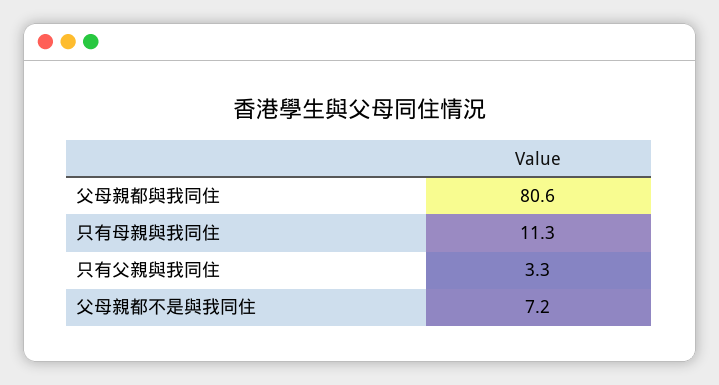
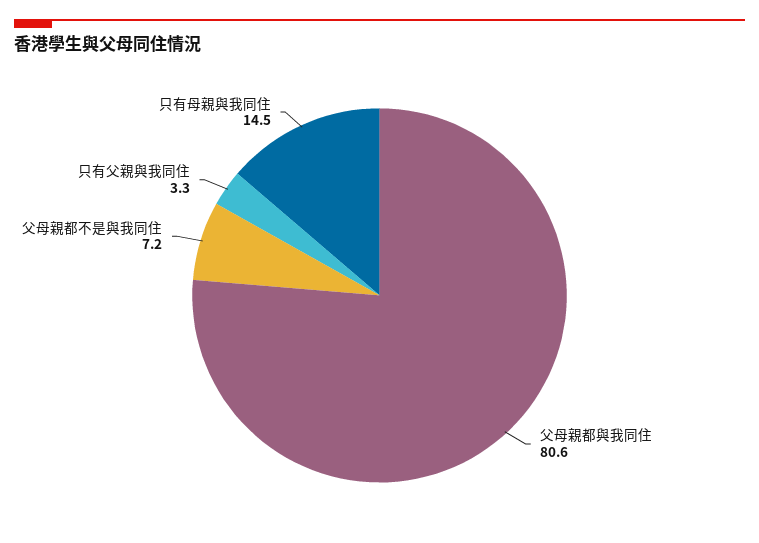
  {
    "父母親都與我同住": 80.6,
-   "只有母親與我同住": 11.3,
+   "只有母親與我同住": 14.5,
    "只有父親與我同住": 3.3,
    "父母親都不是與我同住": 7.2
  }

